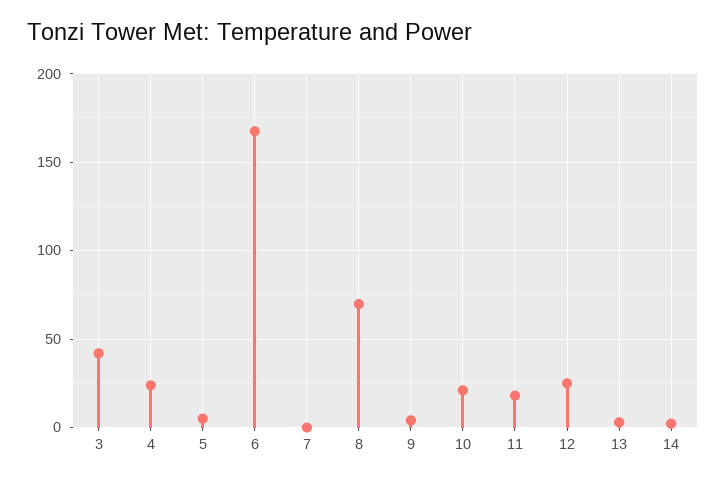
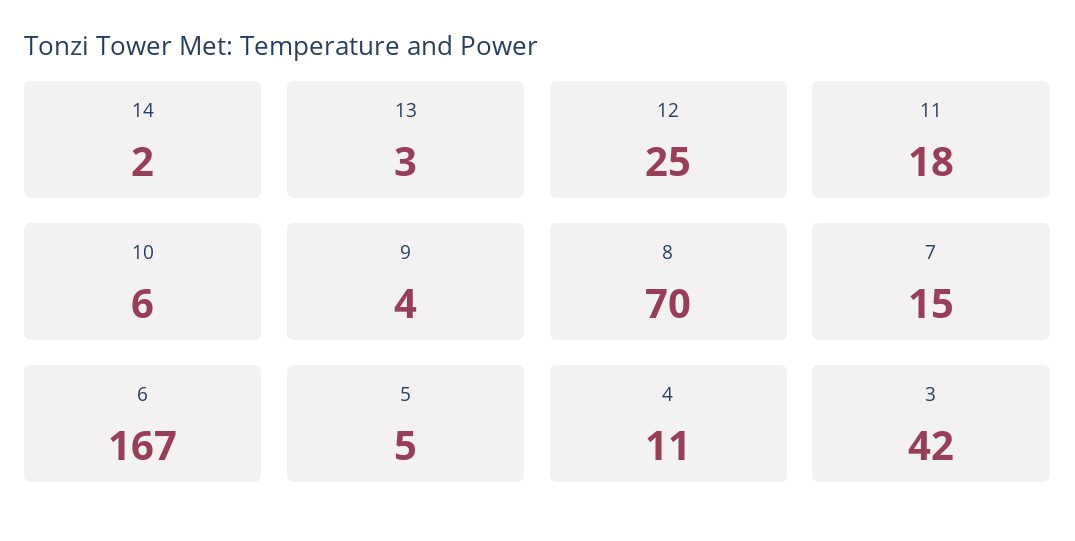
  {
    "3": 42,
-   "4": 25,
+   "4": 11,
    "5": 5,
    "6": 167,
-   "7": 0,
+   "7": 15,
    "8": 70,
    "9": 4,
-   "10": 20,
+   "10": 6,
    "11": 18,
    "12": 25,
    "13": 3,
    "14": 2
  }

